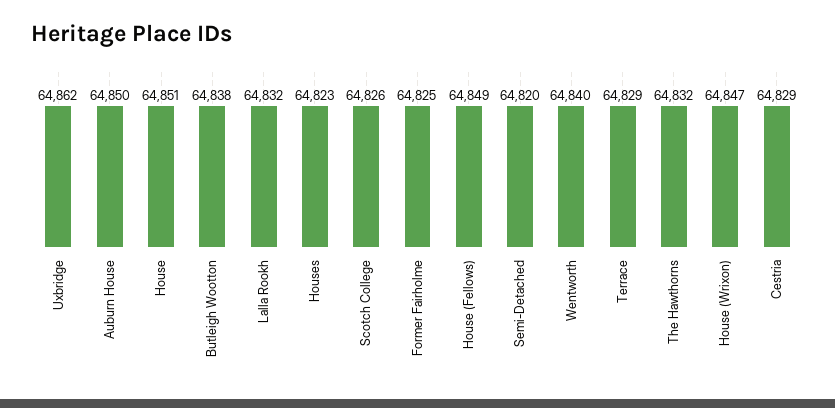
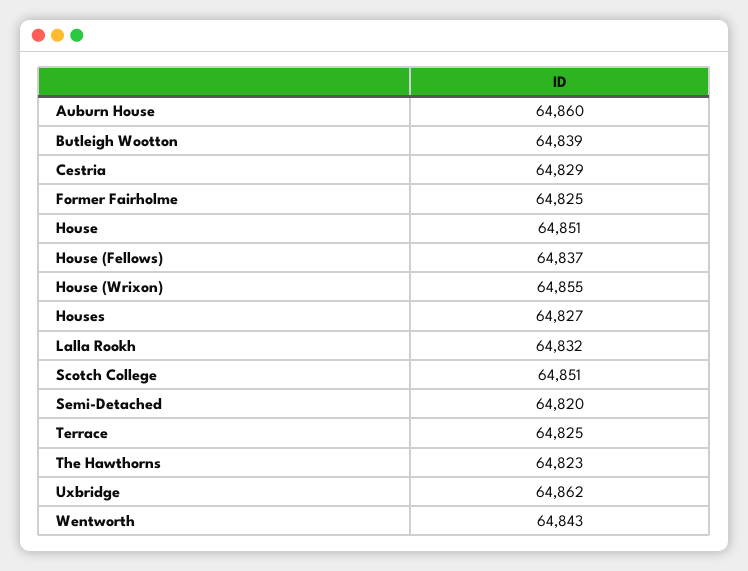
  {
    "Uxbridge": 64862,
-   "Auburn House": 64850,
+   "Auburn House": 64860,
    "House": 64851,
-   "Butleigh Wootton": 64838,
+   "Butleigh Wootton": 64839,
    "Lalla Rookh": 64832,
-   "Houses": 64823,
+   "Houses": 64827,
-   "Scotch College": 64826,
+   "Scotch College": 64851,
    "Former Fairholme": 64825,
-   "House (Fellows)": 64849,
+   "House (Fellows)": 64837,
    "Semi-Detached": 64820,
-   "Wentworth": 64840,
+   "Wentworth": 64843,
-   "Terrace": 64829,
+   "Terrace": 64825,
-   "The Hawthorns": 64832,
+   "The Hawthorns": 64823,
-   "House (Wrixon)": 64847,
+   "House (Wrixon)": 64855,
    "Cestria": 64829
  }

